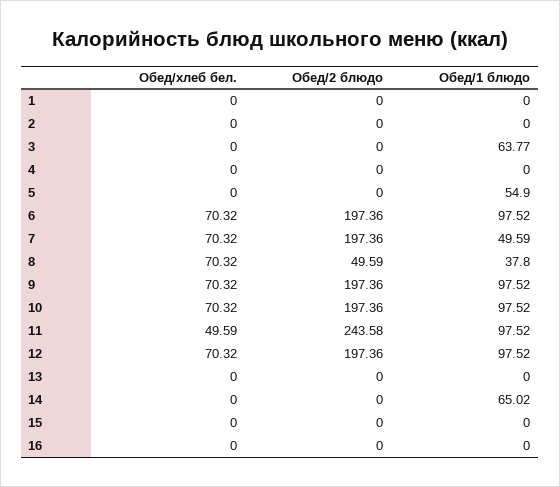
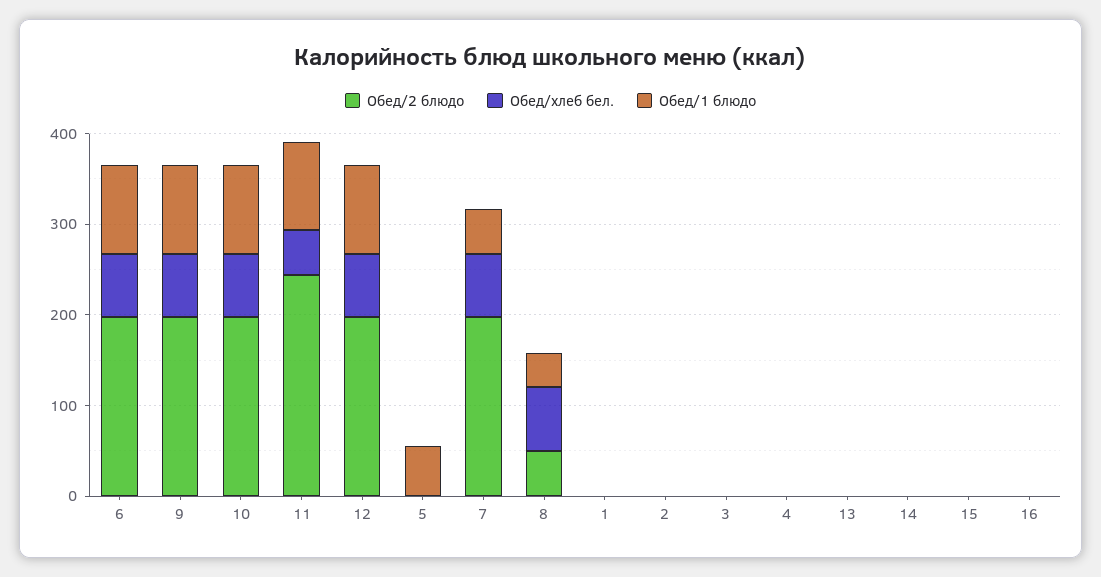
  {
    "Обед/хлеб бел.": {
      "1": 0,
      "2": 0,
      "3": 0,
      "4": 0,
      "5": 0,
      "6": 70.32,
      "7": 70.32,
      "8": 70.32,
      "9": 70.32,
      "10": 70.32,
      "11": 49.59,
      "12": 70.32,
      "13": 0,
      "14": 0,
      "15": 0,
      "16": 0
    },
    "Обед/2 блюдо": {
      "1": 0,
      "2": 0,
      "3": 0,
      "4": 0,
      "5": 0,
      "6": 197.36,
      "7": 197.36,
      "8": 49.59,
      "9": 197.36,
      "10": 197.36,
      "11": 243.58,
      "12": 197.36,
      "13": 0,
      "14": 0,
      "15": 0,
      "16": 0
    },
    "Обед/1 блюдо": {
      "1": 0,
      "2": 0,
-     "3": 63.77,
+     "3": 0,
      "4": 0,
      "5": 54.9,
      "6": 97.52,
      "7": 49.59,
      "8": 37.8,
      "9": 97.52,
      "10": 97.52,
      "11": 97.52,
      "12": 97.52,
      "13": 0,
-     "14": 65.02,
+     "14": 0,
      "15": 0,
      "16": 0
    }
  }

